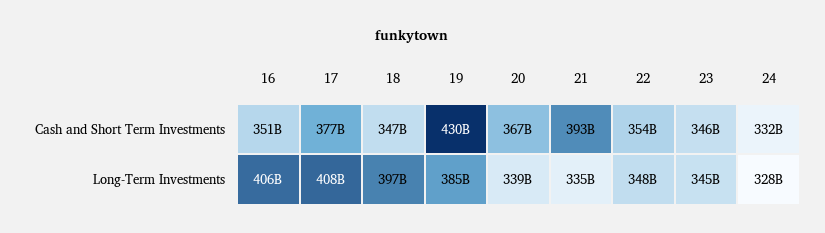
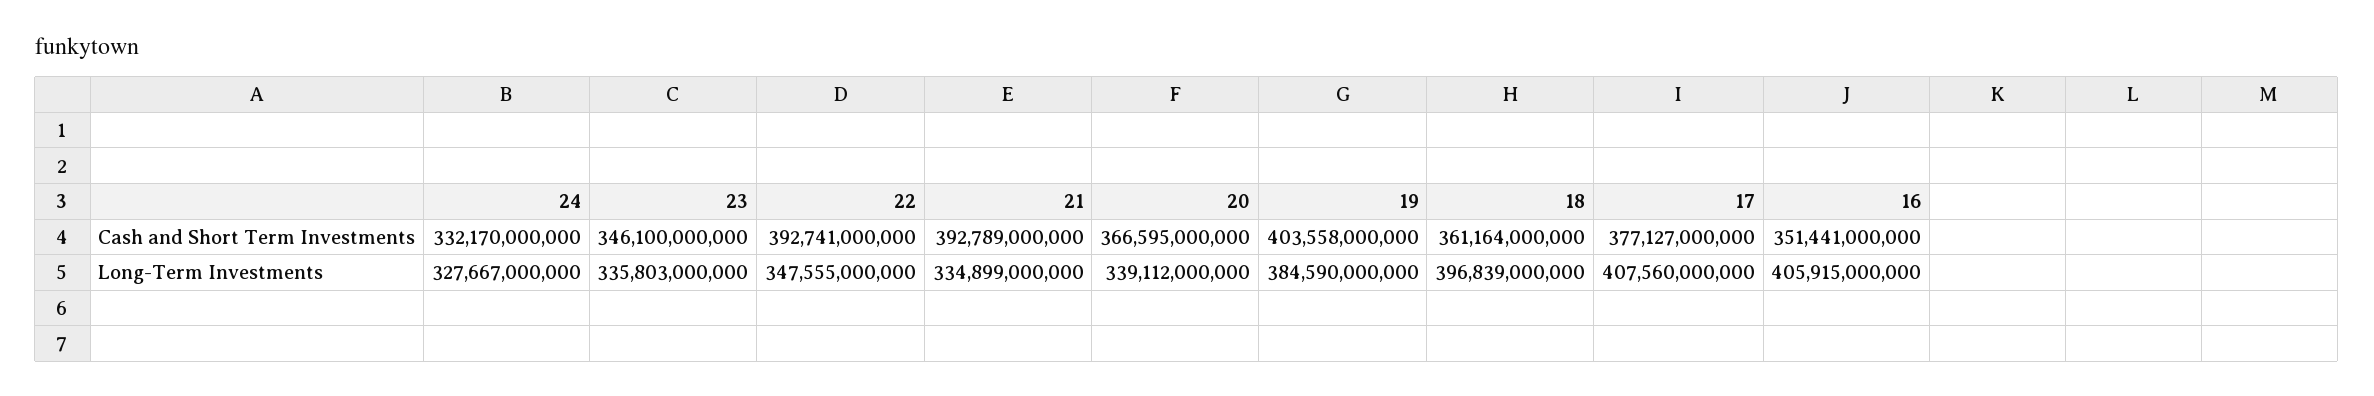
  {
    "16": {
      "Cash and Short Term Investments": 351441000000,
      "Long-Term Investments": 405915000000
    },
    "17": {
      "Cash and Short Term Investments": 377127000000,
      "Long-Term Investments": 407560000000
    },
    "18": {
-     "Cash and Short Term Investments": 347000000000,
+     "Cash and Short Term Investments": 361164000000,
      "Long-Term Investments": 396839000000
    },
    "19": {
-     "Cash and Short Term Investments": 430000000000,
+     "Cash and Short Term Investments": 403558000000,
      "Long-Term Investments": 384590000000
    },
    "20": {
      "Cash and Short Term Investments": 366595000000,
      "Long-Term Investments": 339112000000
    },
    "21": {
      "Cash and Short Term Investments": 392789000000,
      "Long-Term Investments": 334899000000
    },
    "22": {
-     "Cash and Short Term Investments": 354000000000,
+     "Cash and Short Term Investments": 392741000000,
      "Long-Term Investments": 347555000000
    },
    "23": {
      "Cash and Short Term Investments": 346100000000,
-     "Long-Term Investments": 345000000000
+     "Long-Term Investments": 335803000000
    },
    "24": {
      "Cash and Short Term Investments": 332170000000,
      "Long-Term Investments": 327667000000
    }
  }

